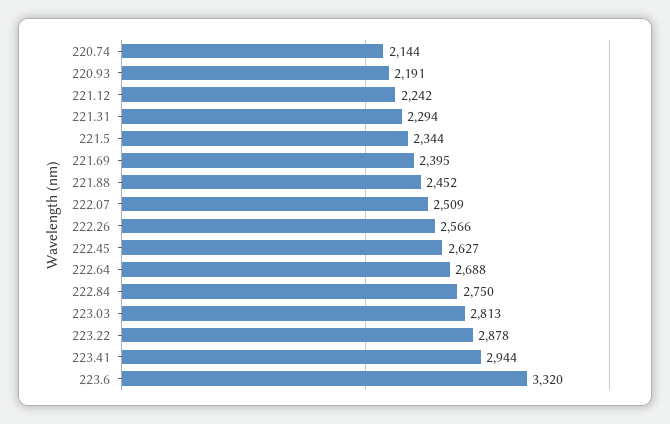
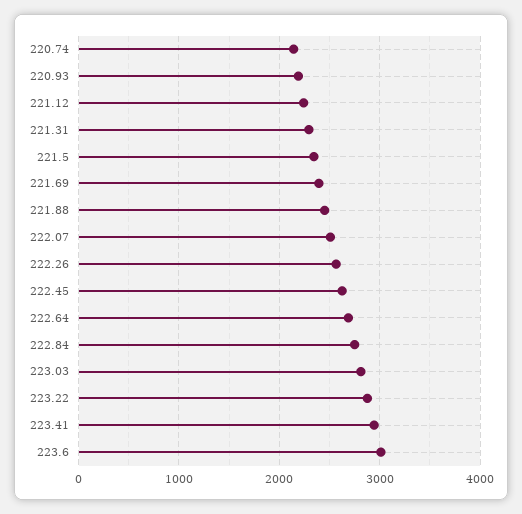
  {
    "220.74": 2144,
    "220.93": 2191,
    "221.12": 2242,
    "221.31": 2294,
    "221.5": 2344,
    "221.69": 2395,
    "221.88": 2452,
    "222.07": 2509,
    "222.26": 2566,
    "222.45": 2627,
    "222.64": 2688,
    "222.84": 2750,
    "223.03": 2813,
    "223.22": 2878,
    "223.41": 2944,
-   "223.6": 3320
+   "223.6": 3000
  }

